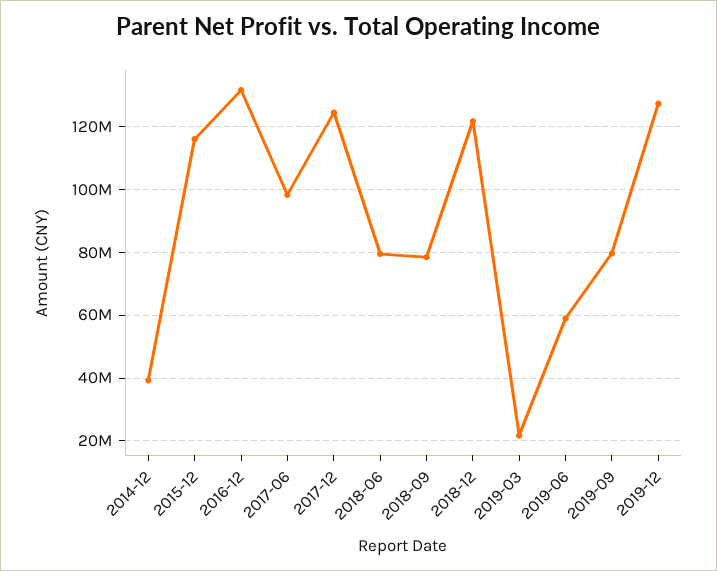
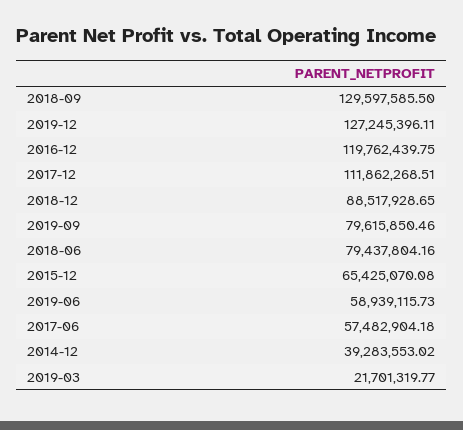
  {
    "2014-12": 39283553.02,
-   "2015-12": 116000000,
+   "2015-12": 65425070.08,
-   "2016-12": 132000000,
+   "2016-12": 119762439.75,
-   "2017-06": 98000000,
+   "2017-06": 57482904.18,
-   "2017-12": 124000000,
+   "2017-12": 111862268.51,
    "2018-06": 79437804.16,
-   "2018-09": 78000000,
+   "2018-09": 129597585.5,
-   "2018-12": 122000000,
+   "2018-12": 88517928.65,
    "2019-03": 21701319.77,
    "2019-06": 58939115.73,
    "2019-09": 79615850.46,
    "2019-12": 127245396.11
  }

